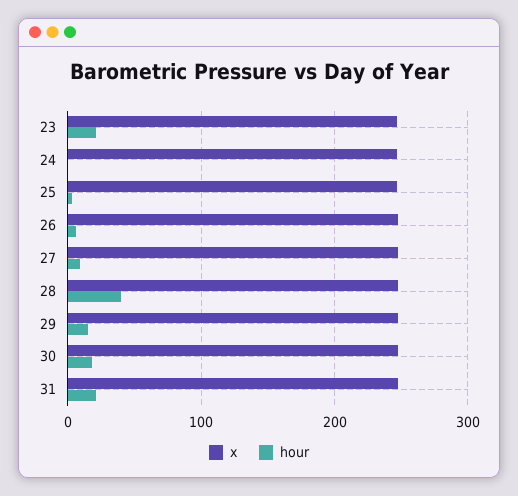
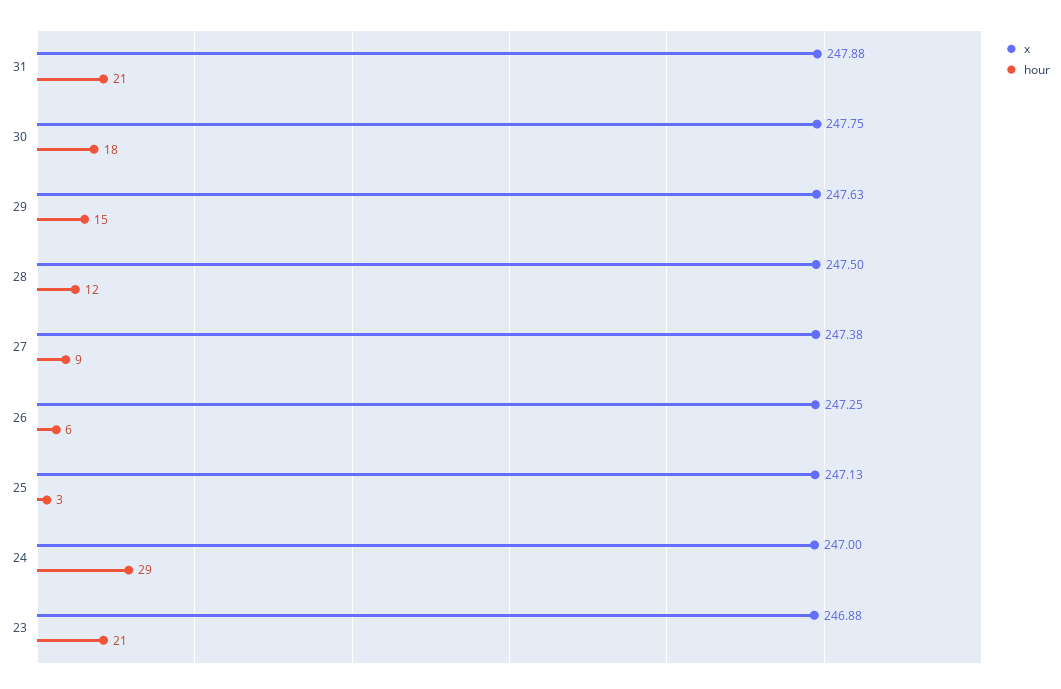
  {
    "x": {
      "23": 246.88,
      "24": 247,
      "25": 247.13,
      "26": 247.25,
      "27": 247.38,
      "28": 247.5,
      "29": 247.63,
      "30": 247.75,
      "31": 247.88
    },
    "hour": {
      "23": 21,
-     "24": 0,
+     "24": 29,
      "25": 3,
      "26": 6,
      "27": 9,
-     "28": 40,
+     "28": 12,
      "29": 15,
      "30": 18,
      "31": 21
    }
  }

